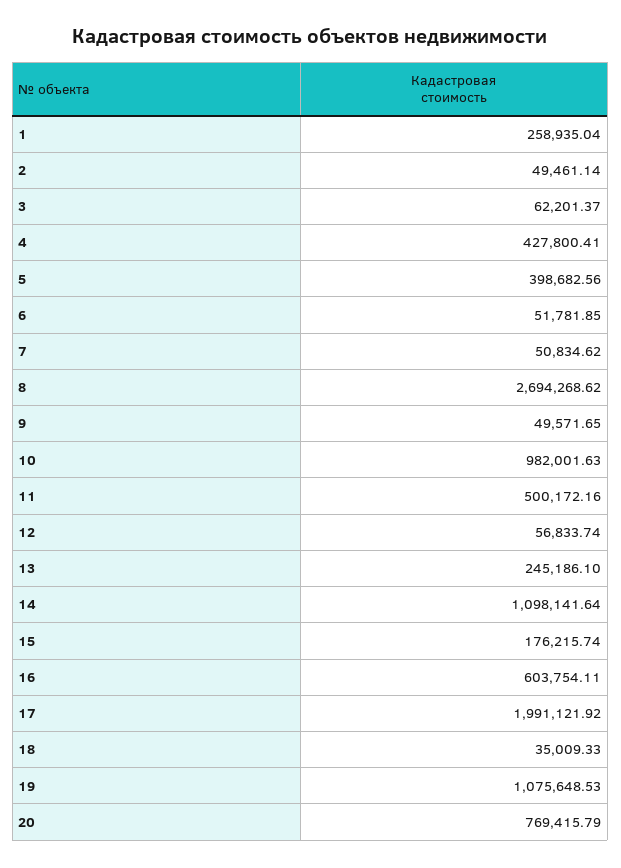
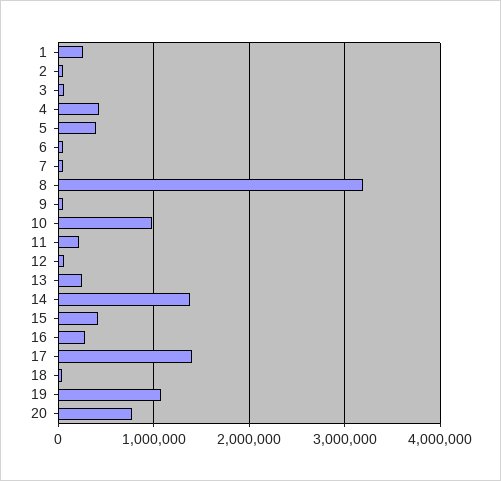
  {
    "1": 258935.04,
    "2": 49461.14,
    "3": 62201.37,
    "4": 427800.41,
    "5": 398682.56,
    "6": 51781.85,
    "7": 50834.62,
-   "8": 2694268.62,
+   "8": 3200000,
    "9": 49571.65,
    "10": 982001.63,
-   "11": 500172.16,
+   "11": 200000,
    "12": 56833.74,
    "13": 245186.1,
-   "14": 1098141.64,
+   "14": 1400000,
-   "15": 176215.74,
+   "15": 400000,
-   "16": 603754.11,
+   "16": 300000,
-   "17": 1991121.92,
+   "17": 1400000,
    "18": 35009.33,
    "19": 1075648.53,
    "20": 769415.79
  }

